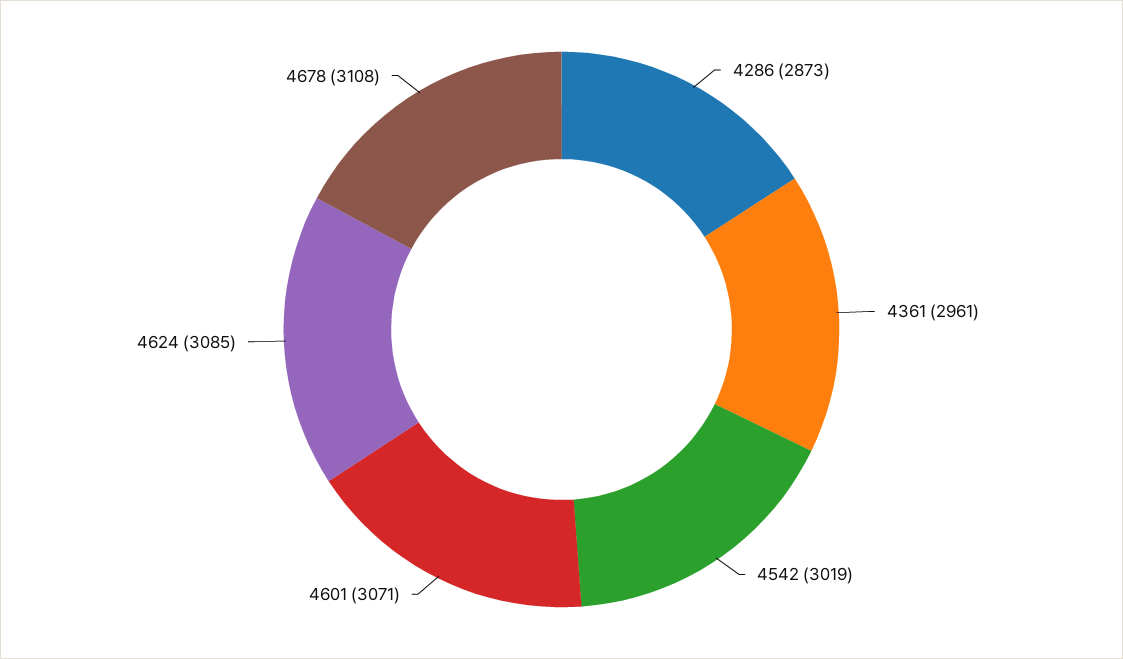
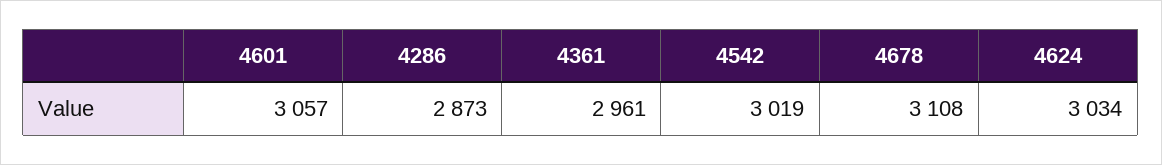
  {
    "4286": 2873,
    "4361": 2961,
    "4542": 3019,
-   "4601": 3071,
+   "4601": 3057,
-   "4624": 3085,
+   "4624": 3034,
    "4678": 3108
  }

